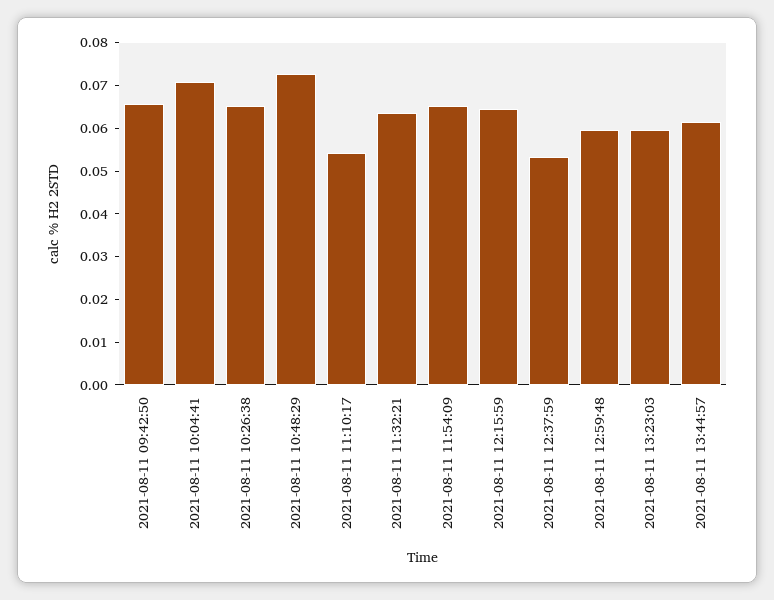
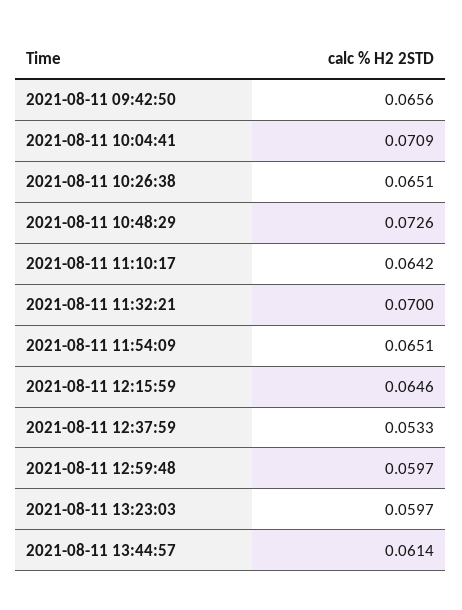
  {
    "2021-08-11 09:42:50": 0.0656,
    "2021-08-11 10:04:41": 0.0709,
    "2021-08-11 10:26:38": 0.0651,
    "2021-08-11 10:48:29": 0.0726,
-   "2021-08-11 11:10:17": 0.054,
+   "2021-08-11 11:10:17": 0.0642,
-   "2021-08-11 11:32:21": 0.064,
+   "2021-08-11 11:32:21": 0.07,
    "2021-08-11 11:54:09": 0.0651,
    "2021-08-11 12:15:59": 0.0646,
    "2021-08-11 12:37:59": 0.0533,
    "2021-08-11 12:59:48": 0.0597,
    "2021-08-11 13:23:03": 0.0597,
    "2021-08-11 13:44:57": 0.0614
  }

